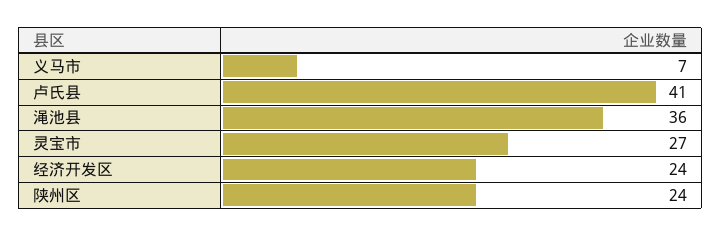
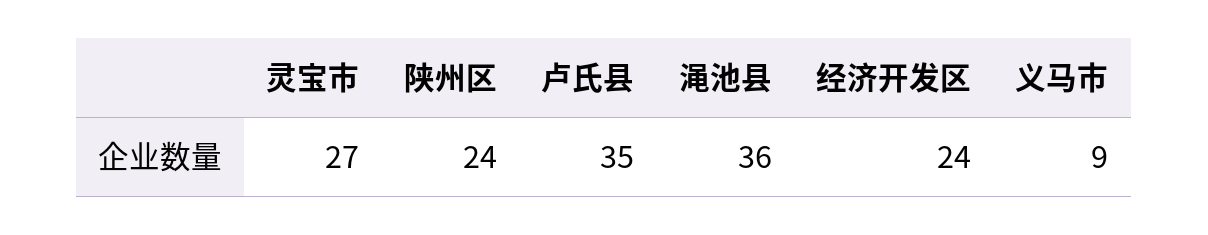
  {
-   "义马市": 7,
+   "义马市": 9,
-   "卢氏县": 41,
+   "卢氏县": 35,
    "渑池县": 36,
    "灵宝市": 27,
    "经济开发区": 24,
    "陕州区": 24
  }

